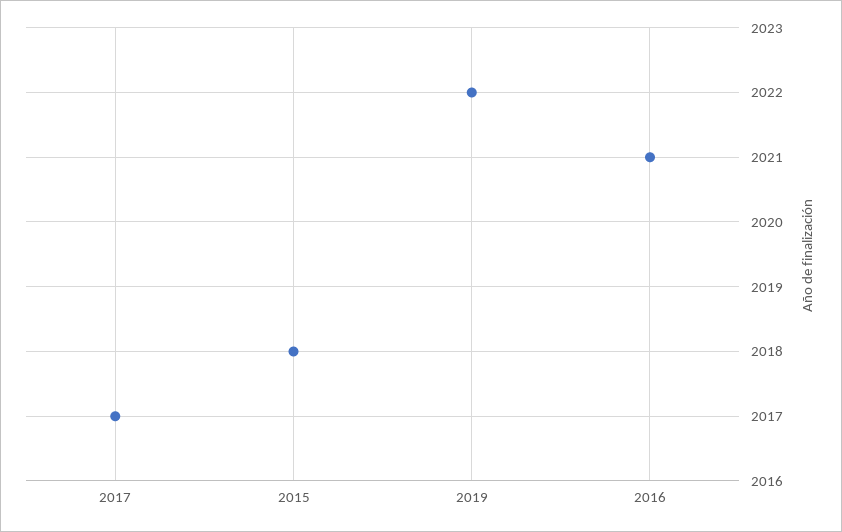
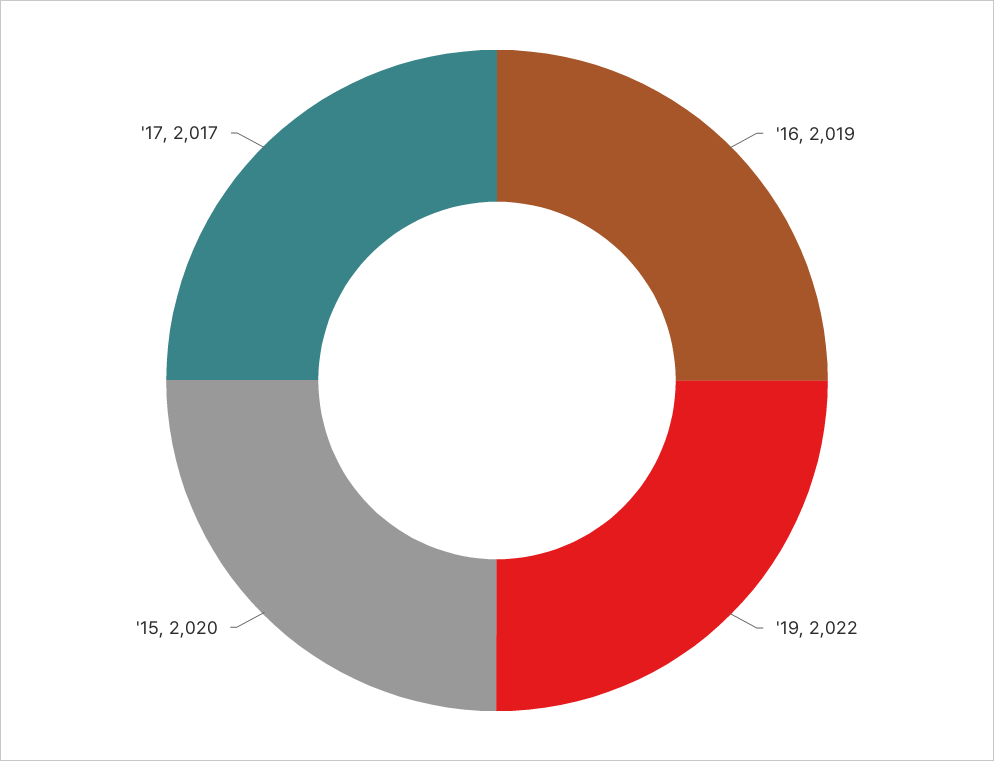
  {
    "2017": 2017,
-   "2015": 2018,
+   "2015": 2020,
    "2019": 2022,
-   "2016": 2021
+   "2016": 2019
  }

